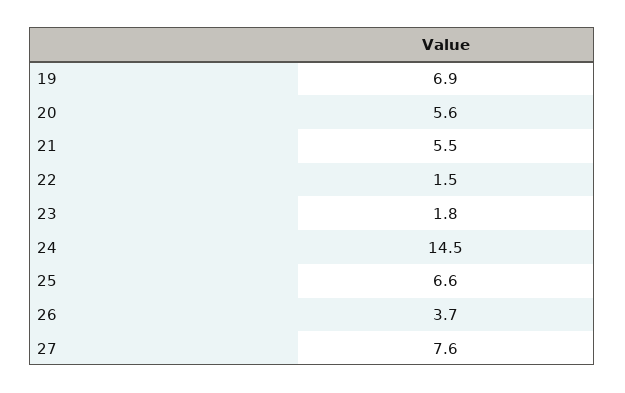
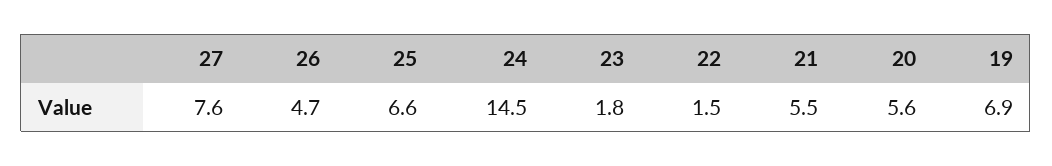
  {
    "19": 6.9,
    "20": 5.6,
    "21": 5.5,
    "22": 1.5,
    "23": 1.8,
    "24": 14.5,
    "25": 6.6,
-   "26": 3.7,
+   "26": 4.7,
    "27": 7.6
  }

